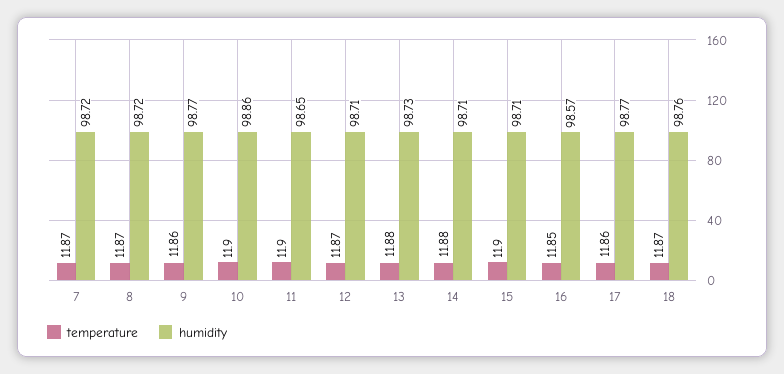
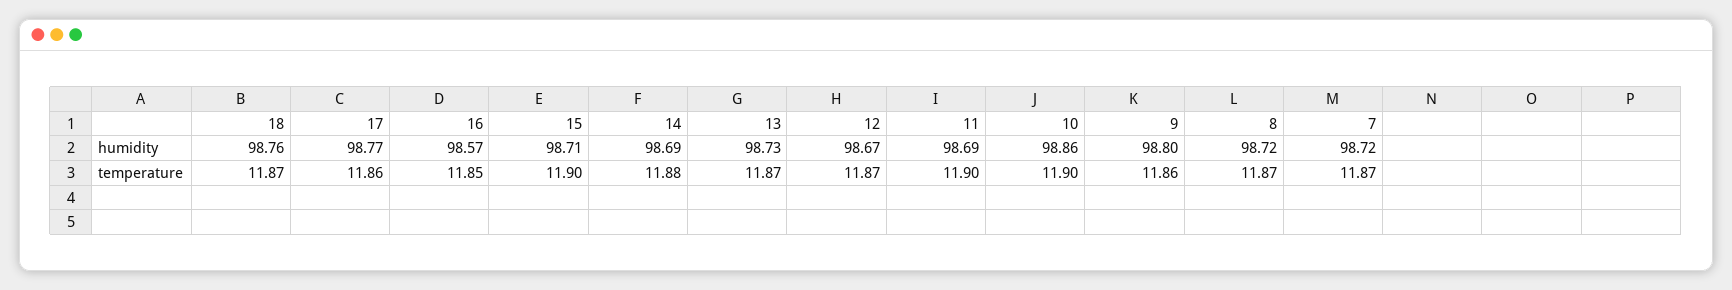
  {
    "temperature": {
      "7": 11.87,
      "8": 11.87,
      "9": 11.86,
      "10": 11.9,
      "11": 11.9,
      "12": 11.87,
-     "13": 11.88,
+     "13": 11.87,
      "14": 11.88,
      "15": 11.9,
      "16": 11.85,
      "17": 11.86,
      "18": 11.87
    },
    "humidity": {
      "7": 98.72,
      "8": 98.72,
-     "9": 98.77,
+     "9": 98.8,
      "10": 98.86,
-     "11": 98.65,
+     "11": 98.69,
-     "12": 98.71,
+     "12": 98.67,
      "13": 98.73,
-     "14": 98.71,
+     "14": 98.69,
      "15": 98.71,
      "16": 98.57,
      "17": 98.77,
      "18": 98.76
    }
  }

